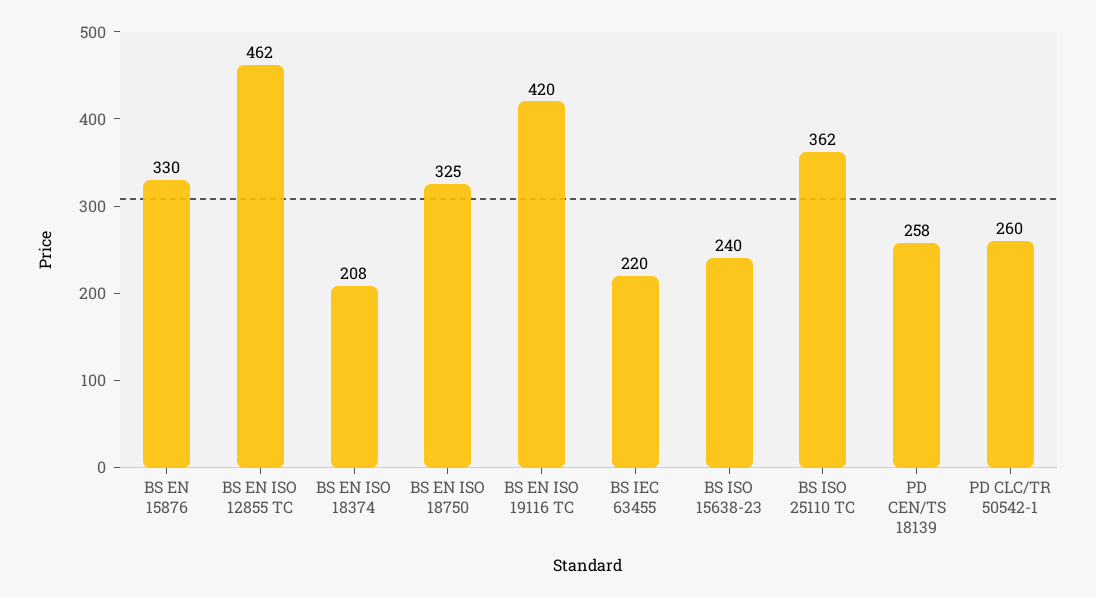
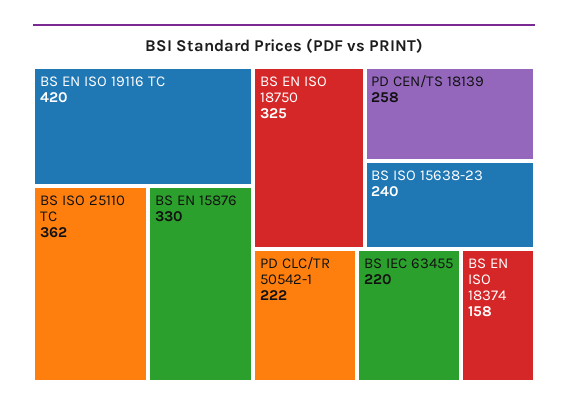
  {
    "BS EN 15876": 330,
-   "BS EN ISO 12855 TC": 462,
-   "BS EN ISO 18374": 208,
+   "BS EN ISO 18374": 158,
    "BS EN ISO 18750": 325,
    "BS EN ISO 19116 TC": 420,
    "BS IEC 63455": 220,
    "BS ISO 15638-23": 240,
    "BS ISO 25110 TC": 362,
    "PD CEN/TS 18139": 258,
-   "PD CLC/TR 50542-1": 260
+   "PD CLC/TR 50542-1": 222
  }

